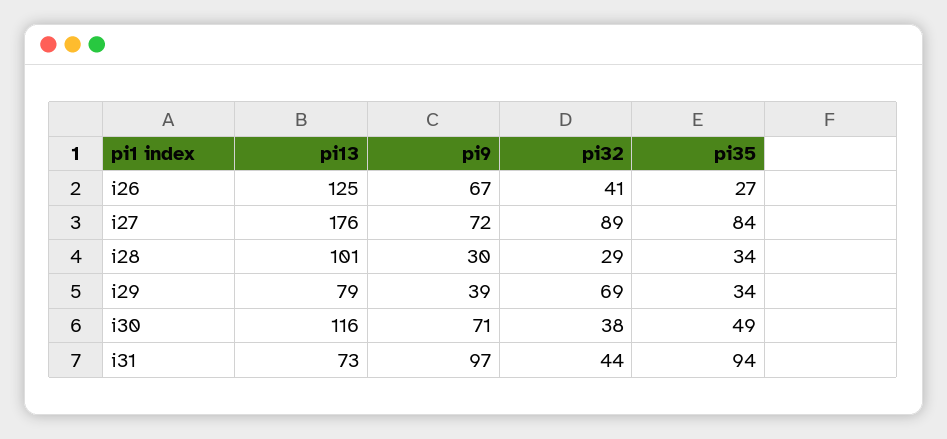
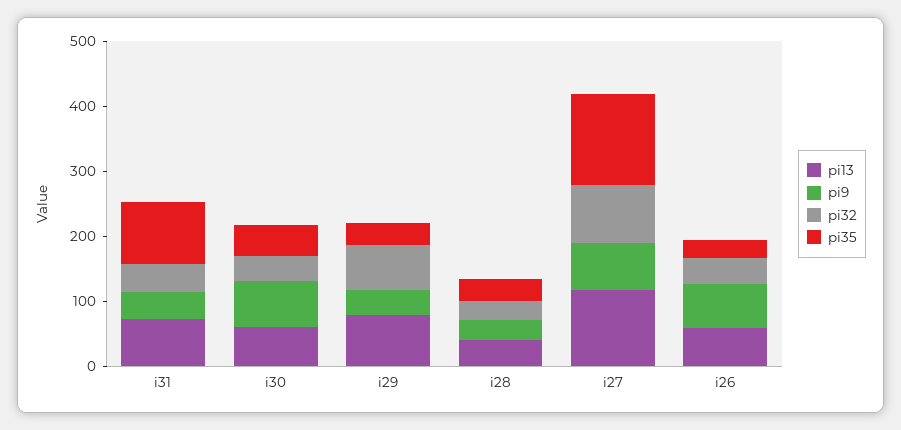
  {
    "pi13": {
-     "i26": 125,
+     "i26": 60,
-     "i27": 176,
+     "i27": 120,
-     "i28": 101,
+     "i28": 40,
      "i29": 79,
-     "i30": 116,
+     "i30": 60,
      "i31": 73
    },
    "pi9": {
      "i26": 67,
      "i27": 72,
      "i28": 30,
      "i29": 39,
      "i30": 71,
-     "i31": 97
+     "i31": 40
    },
    "pi32": {
      "i26": 41,
      "i27": 89,
      "i28": 29,
      "i29": 69,
      "i30": 38,
      "i31": 44
    },
    "pi35": {
      "i26": 27,
-     "i27": 84,
+     "i27": 140,
      "i28": 34,
      "i29": 34,
      "i30": 49,
      "i31": 94
    }
  }

